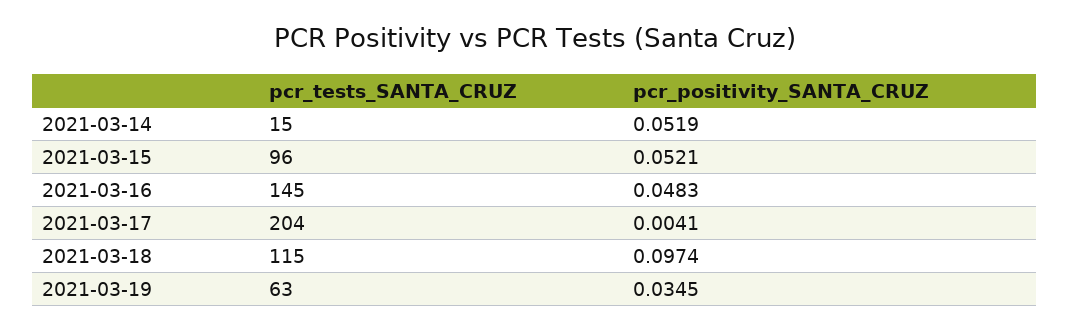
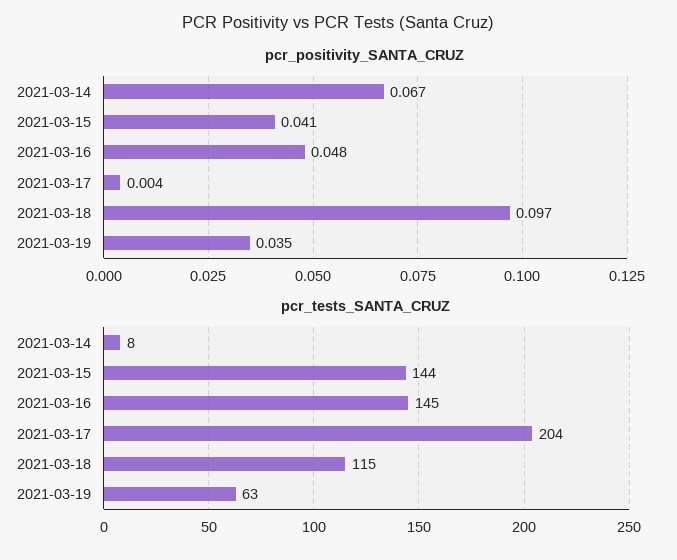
  {
    "pcr_tests_SANTA_CRUZ": {
-     "2021-03-14": 15,
+     "2021-03-14": 8,
-     "2021-03-15": 96,
+     "2021-03-15": 144,
      "2021-03-16": 145,
      "2021-03-17": 204,
      "2021-03-18": 115,
      "2021-03-19": 63
    },
    "pcr_positivity_SANTA_CRUZ": {
-     "2021-03-14": 0.0519,
+     "2021-03-14": 0.067,
-     "2021-03-15": 0.0521,
+     "2021-03-15": 0.041,
      "2021-03-16": 0.0483,
      "2021-03-17": 0.0041,
      "2021-03-18": 0.0974,
      "2021-03-19": 0.0345
    }
  }

